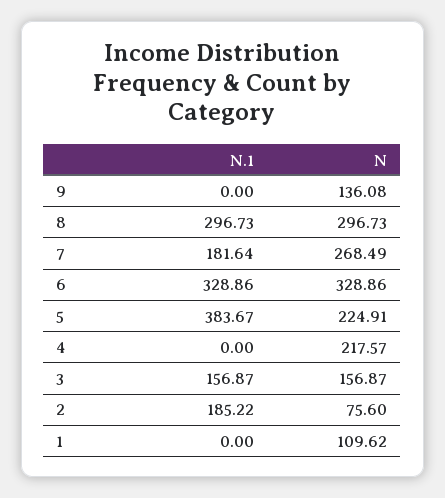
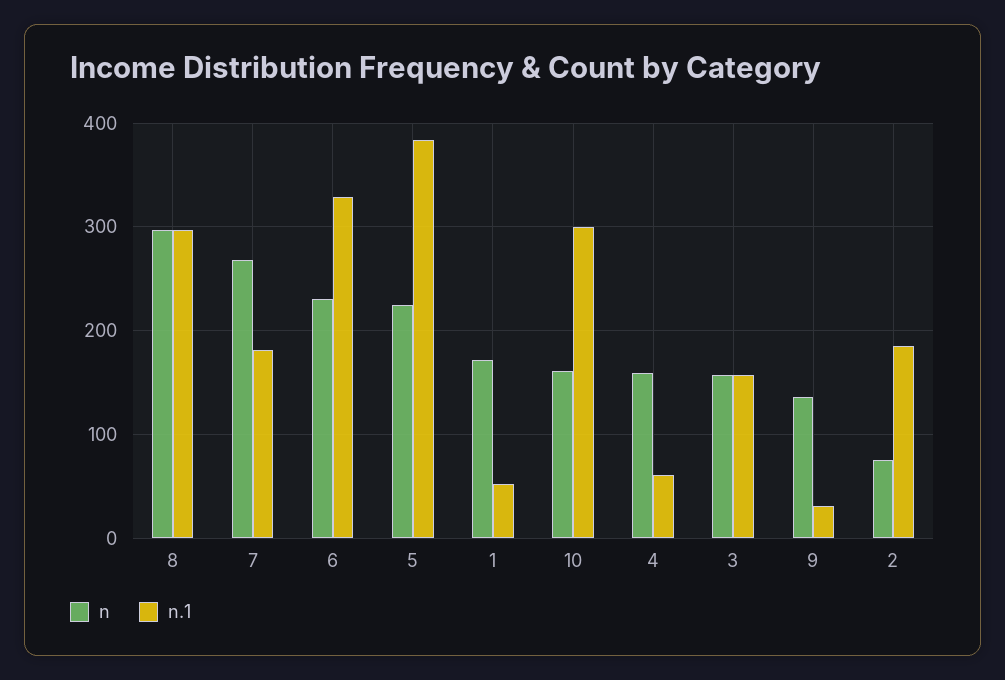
  {
    "N.1": {
-     "9": 0,
+     "9": 30,
      "8": 296.73,
      "7": 181.64,
      "6": 328.86,
      "5": 383.67,
-     "4": 0,
+     "4": 60,
      "3": 156.87,
      "2": 185.22,
-     "1": 0
+     "1": 50,
+     "10": 300
    },
    "N": {
      "9": 136.08,
      "8": 296.73,
      "7": 268.49,
-     "6": 328.86,
+     "6": 230,
      "5": 224.91,
-     "4": 217.57,
+     "4": 160,
      "3": 156.87,
      "2": 75.6,
-     "1": 109.62
+     "1": 170,
+     "10": 160
    }
  }

